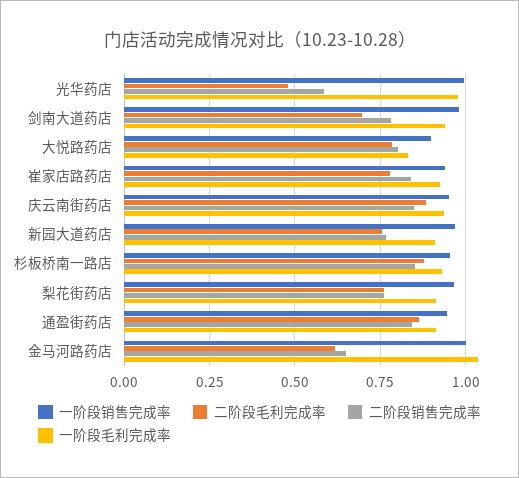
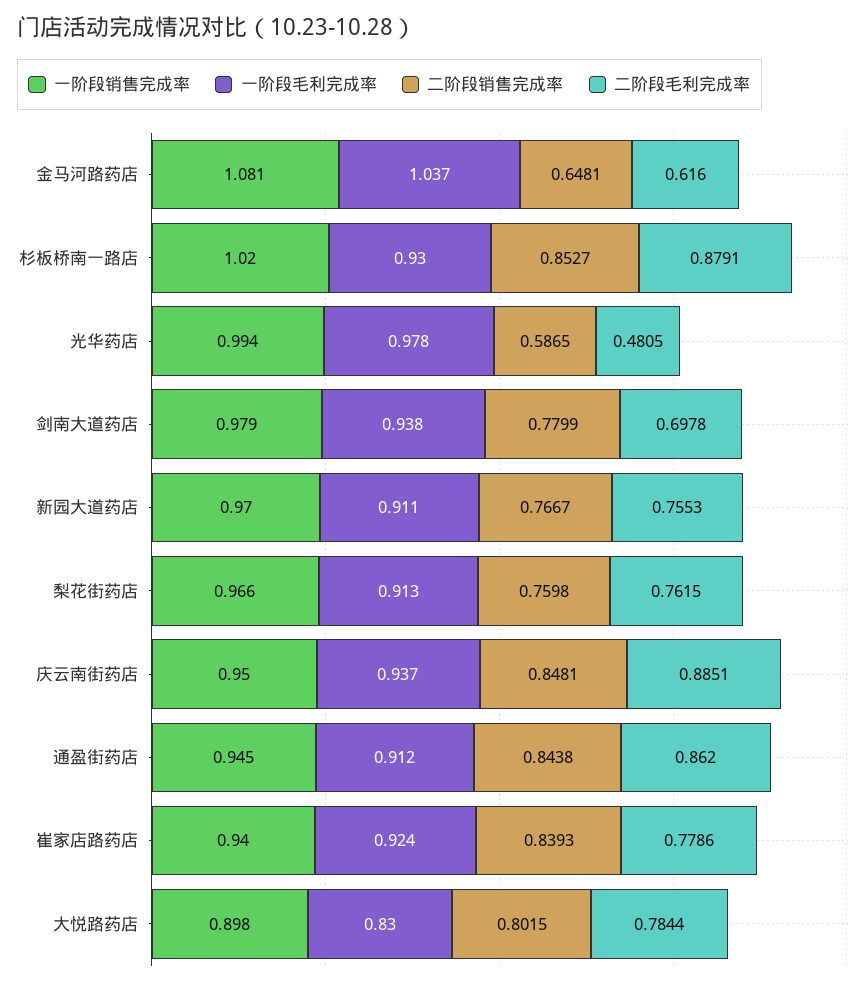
  {
    "一阶段销售完成率": {
      "光华药店": 0.994,
      "剑南大道药店": 0.979,
      "大悦路药店": 0.898,
      "崔家店路药店": 0.94,
      "庆云南街药店": 0.95,
      "新园大道药店": 0.97,
-     "杉板桥南一路店": 0.95,
+     "杉板桥南一路店": 1.02,
      "梨花街药店": 0.966,
      "通盈街药店": 0.945,
-     "金马河路药店": 1
+     "金马河路药店": 1.081
    },
    "二阶段毛利完成率": {
      "光华药店": 0.4805,
      "剑南大道药店": 0.6978,
      "大悦路药店": 0.7844,
      "崔家店路药店": 0.7786,
      "庆云南街药店": 0.8851,
      "新园大道药店": 0.7553,
      "杉板桥南一路店": 0.8791,
      "梨花街药店": 0.7615,
      "通盈街药店": 0.862,
      "金马河路药店": 0.616
    },
    "二阶段销售完成率": {
      "光华药店": 0.5865,
      "剑南大道药店": 0.7799,
      "大悦路药店": 0.8015,
      "崔家店路药店": 0.8393,
      "庆云南街药店": 0.8481,
      "新园大道药店": 0.7667,
      "杉板桥南一路店": 0.8527,
      "梨花街药店": 0.7598,
      "通盈街药店": 0.8438,
      "金马河路药店": 0.6481
    },
    "一阶段毛利完成率": {
      "光华药店": 0.978,
      "剑南大道药店": 0.938,
      "大悦路药店": 0.83,
      "崔家店路药店": 0.924,
      "庆云南街药店": 0.937,
      "新园大道药店": 0.911,
      "杉板桥南一路店": 0.93,
      "梨花街药店": 0.913,
      "通盈街药店": 0.912,
      "金马河路药店": 1.037
    }
  }

